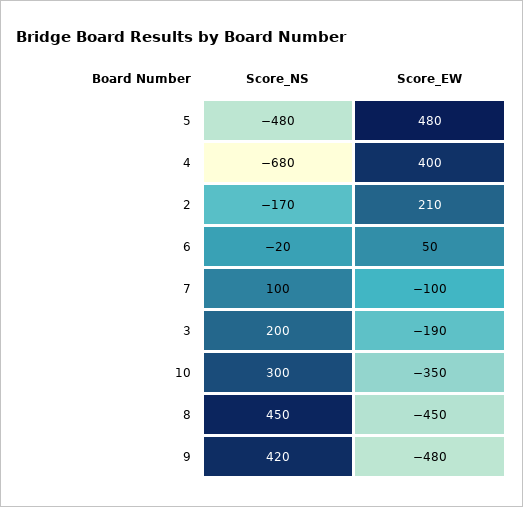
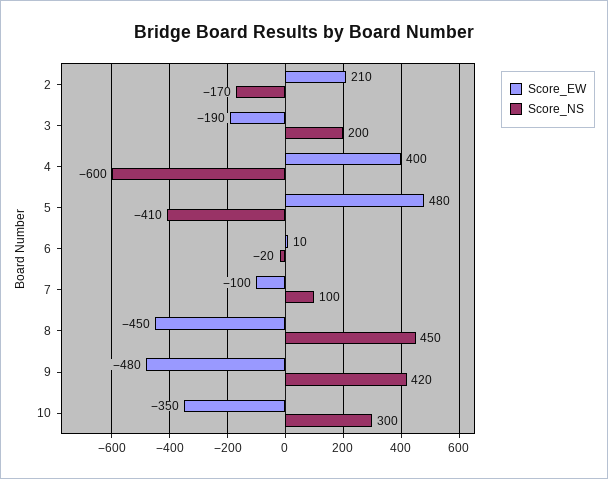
  {
    "Score_NS": {
-     "5": -480,
+     "5": -410,
-     "4": -680,
+     "4": -600,
      "2": -170,
      "6": -20,
      "7": 100,
      "3": 200,
      "10": 300,
      "8": 450,
      "9": 420
    },
    "Score_EW": {
      "5": 480,
      "4": 400,
      "2": 210,
-     "6": 50,
+     "6": 10,
      "7": -100,
      "3": -190,
      "10": -350,
      "8": -450,
      "9": -480
    }
  }

